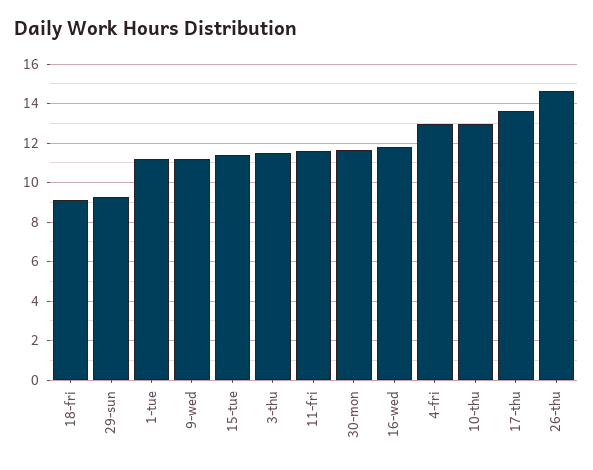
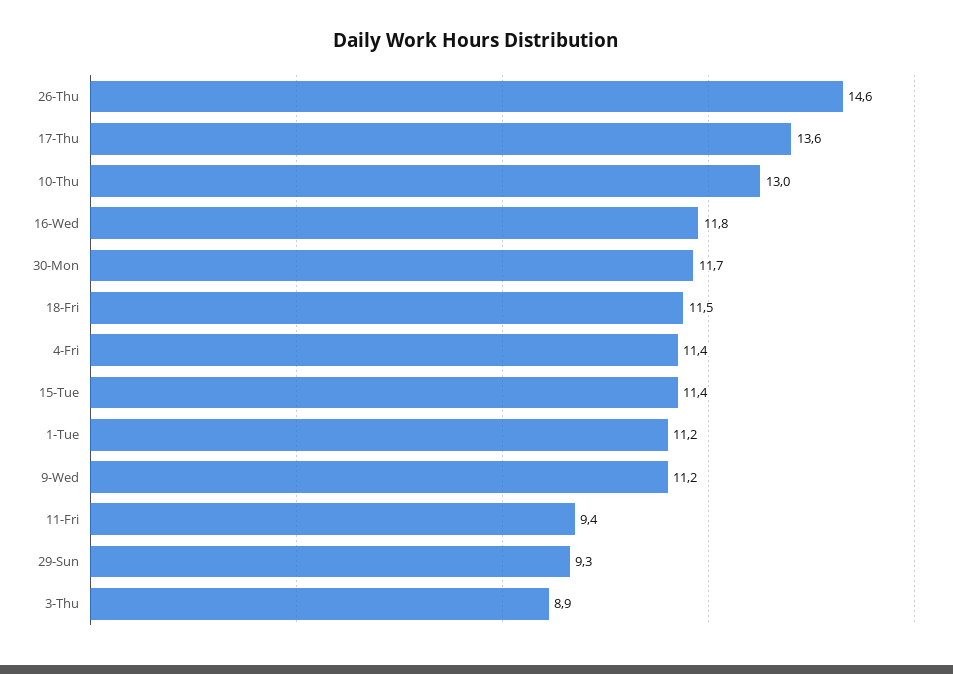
  {
-   "18-fri": 9,
+   "18-fri": 11.5,
    "29-sun": 9.3,
    "1-tue": 11.2,
    "9-wed": 11.2,
    "15-tue": 11.4,
-   "3-thu": 11.5,
+   "3-thu": 8.9,
-   "11-fri": 11.5,
+   "11-fri": 9.4,
    "30-mon": 11.7,
    "16-wed": 11.8,
-   "4-fri": 13,
+   "4-fri": 11.4,
    "10-thu": 13,
    "17-thu": 13.6,
    "26-thu": 14.6
  }

